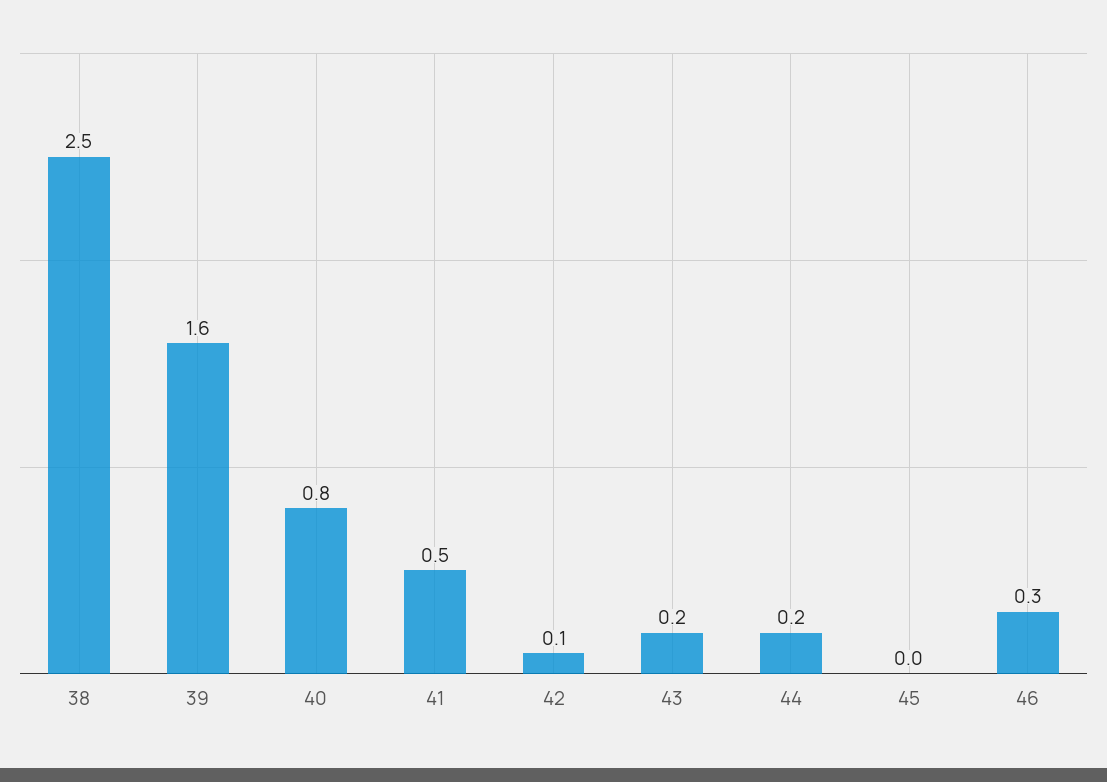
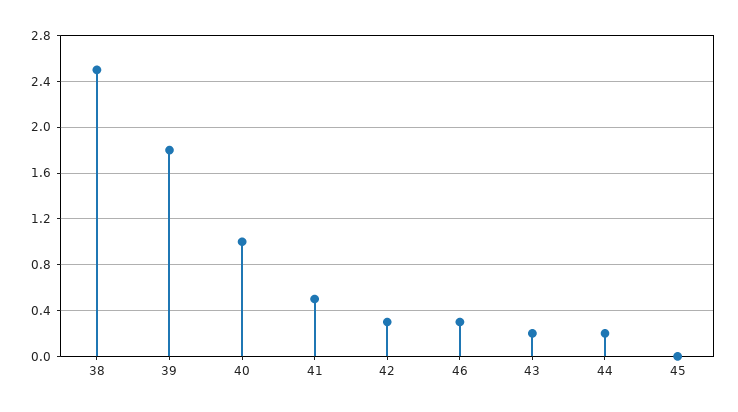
  {
    "38": 2.5,
-   "39": 1.6,
+   "39": 1.8,
-   "40": 0.8,
+   "40": 1,
    "41": 0.5,
-   "42": 0.1,
+   "42": 0.3,
    "43": 0.2,
    "44": 0.2,
    "45": 0,
    "46": 0.3
  }

